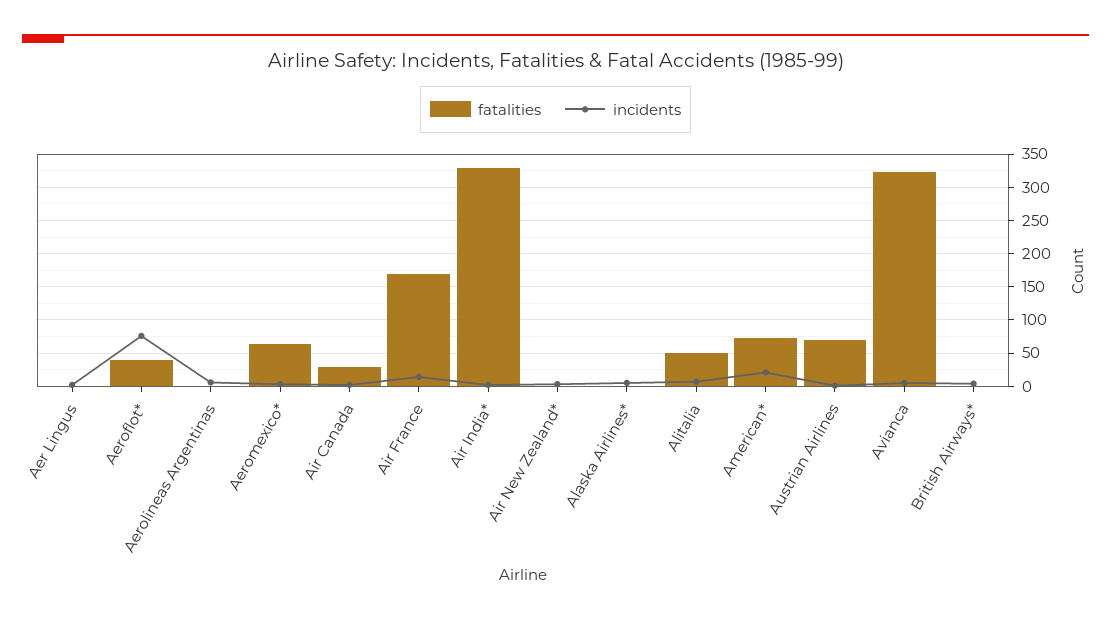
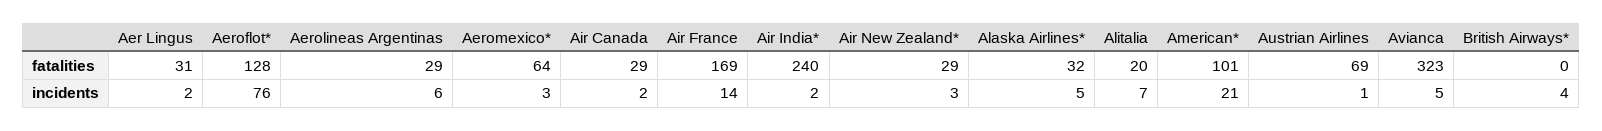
  {
    "fatalities": {
-     "Aer Lingus": 0,
+     "Aer Lingus": 31,
-     "Aeroflot*": 40,
+     "Aeroflot*": 128,
-     "Aerolineas Argentinas": 0,
+     "Aerolineas Argentinas": 29,
      "Aeromexico*": 64,
      "Air Canada": 29,
      "Air France": 169,
-     "Air India*": 330,
+     "Air India*": 240,
-     "Air New Zealand*": 0,
+     "Air New Zealand*": 29,
-     "Alaska Airlines*": 0,
+     "Alaska Airlines*": 32,
-     "Alitalia": 50,
+     "Alitalia": 20,
-     "American*": 70,
+     "American*": 101,
      "Austrian Airlines": 69,
      "Avianca": 323,
      "British Airways*": 0
    },
    "incidents": {
      "Aer Lingus": 2,
      "Aeroflot*": 76,
      "Aerolineas Argentinas": 6,
      "Aeromexico*": 3,
      "Air Canada": 2,
      "Air France": 14,
      "Air India*": 2,
      "Air New Zealand*": 3,
      "Alaska Airlines*": 5,
      "Alitalia": 7,
      "American*": 21,
      "Austrian Airlines": 1,
      "Avianca": 5,
      "British Airways*": 4
    }
  }

